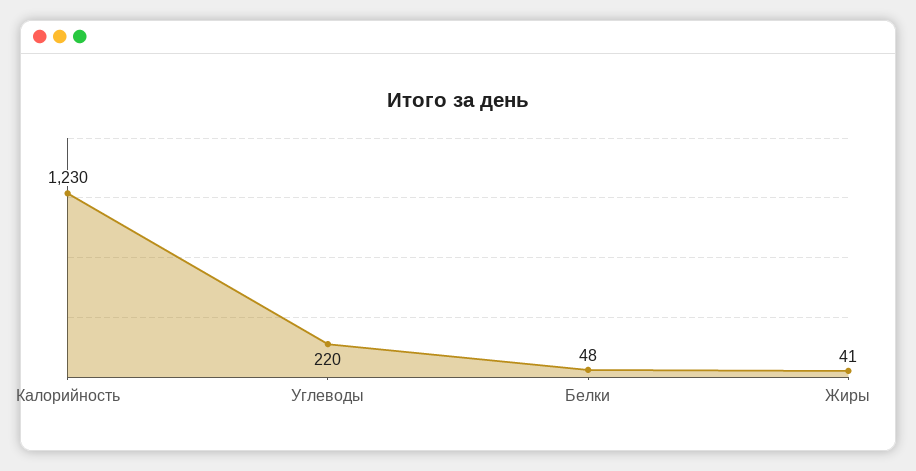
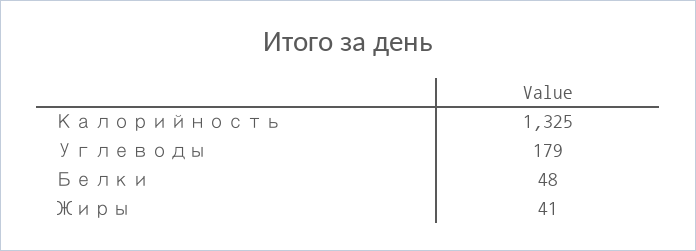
  {
-   "Калорийность": 1230,
+   "Калорийность": 1325,
-   "Углеводы": 220,
+   "Углеводы": 179,
    "Белки": 48,
    "Жиры": 41
  }

